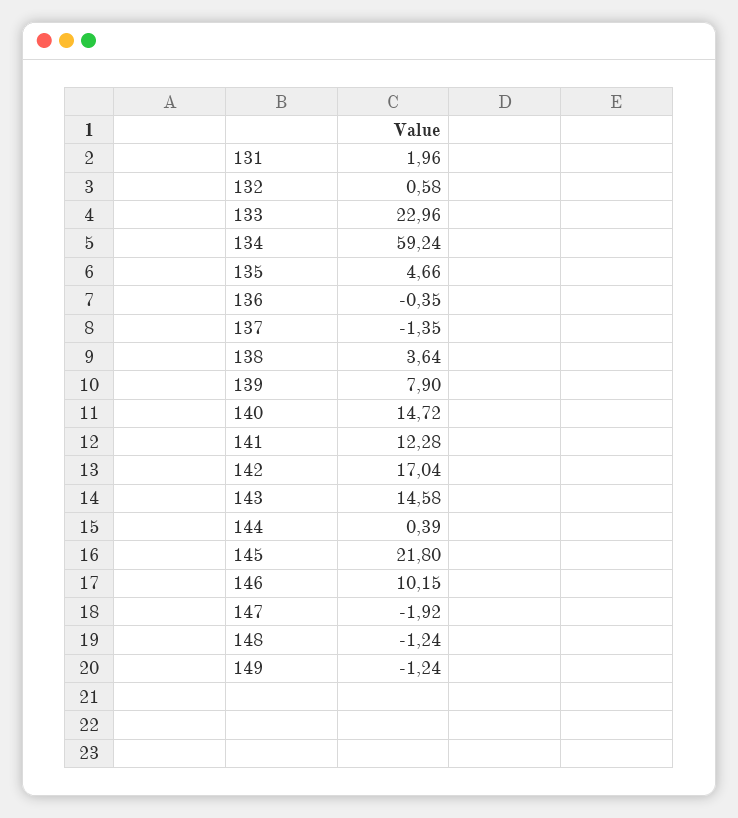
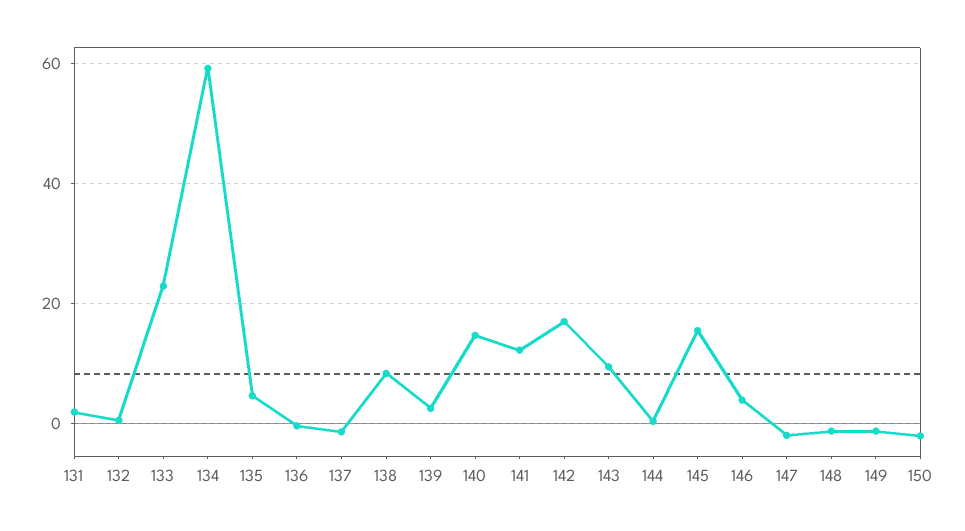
  {
    "131": 1.96,
    "132": 0.58,
    "133": 22.96,
    "134": 59.24,
    "135": 4.66,
    "136": -0.35,
    "137": -1.35,
-   "138": 3.64,
+   "138": 8,
-   "139": 7.9,
+   "139": 2,
    "140": 14.72,
    "141": 12.28,
    "142": 17.04,
-   "143": 14.58,
+   "143": 10,
    "144": 0.39,
-   "145": 21.8,
+   "145": 16,
-   "146": 10.15,
+   "146": 4,
    "147": -1.92,
    "148": -1.24,
-   "149": -1.24
+   "149": -1.24,
+   "150": -2
  }

